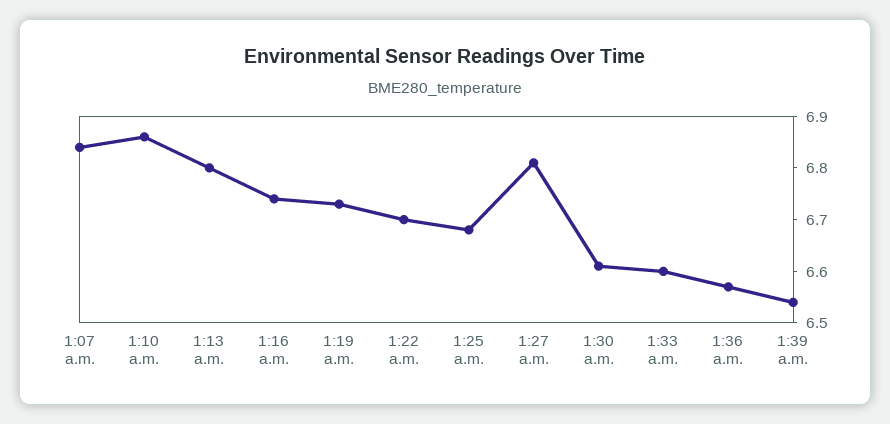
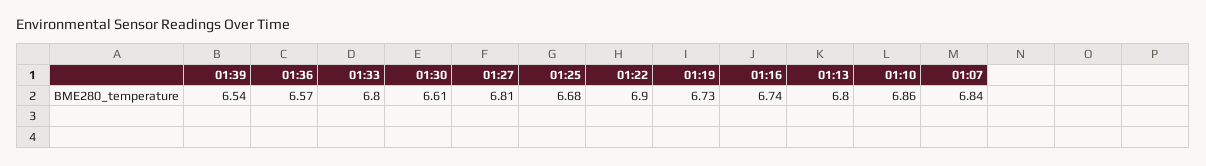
  {
    "1:07 a.m.": 6.84,
    "1:10 a.m.": 6.86,
    "1:13 a.m.": 6.8,
    "1:16 a.m.": 6.74,
    "1:19 a.m.": 6.73,
-   "1:22 a.m.": 6.7,
+   "1:22 a.m.": 6.9,
    "1:25 a.m.": 6.68,
    "1:27 a.m.": 6.81,
    "1:30 a.m.": 6.61,
-   "1:33 a.m.": 6.6,
+   "1:33 a.m.": 6.8,
    "1:36 a.m.": 6.57,
    "1:39 a.m.": 6.54
  }

